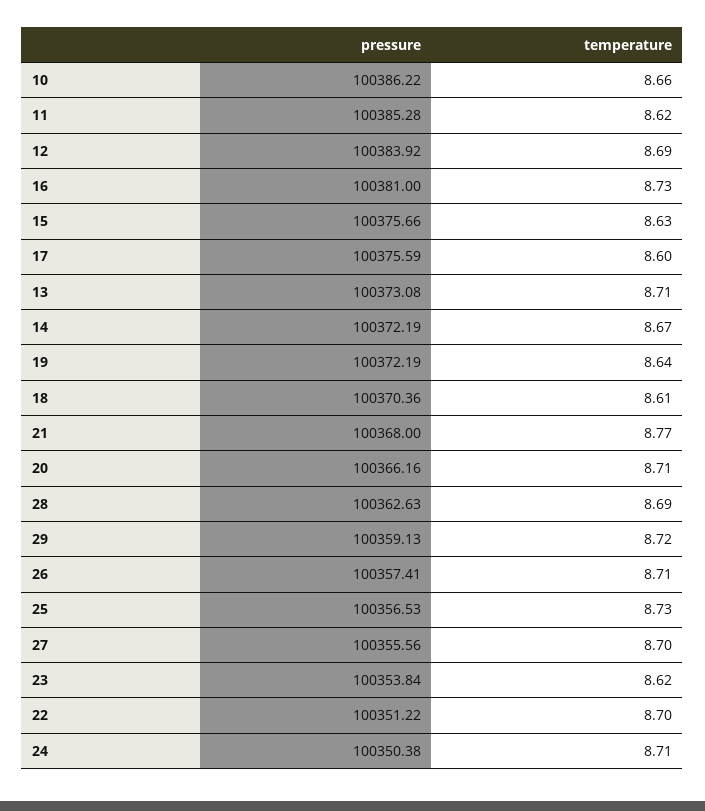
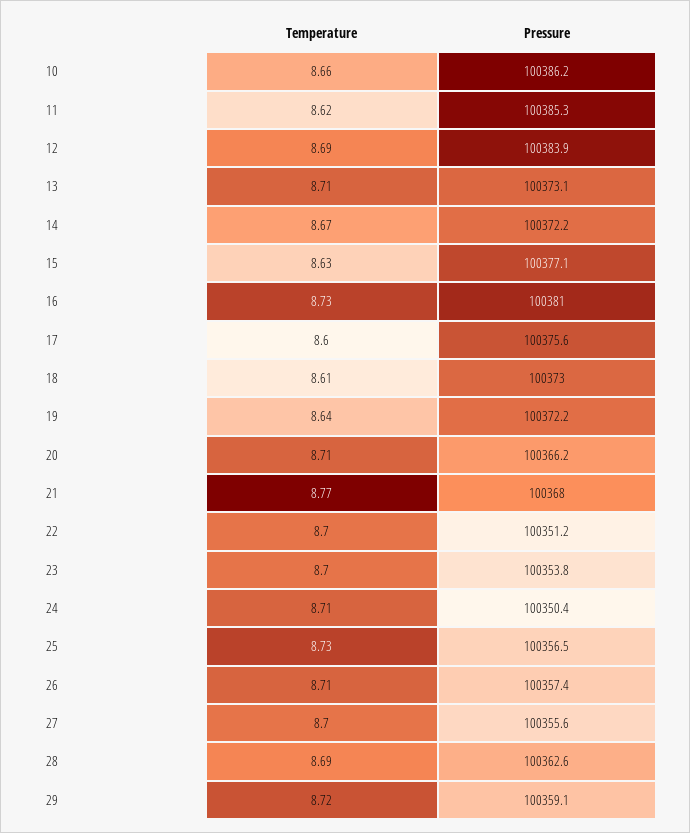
  {
    "pressure": {
      "10": 100386.22,
      "11": 100385.28,
      "12": 100383.92,
      "16": 100381,
-     "15": 100375.66,
+     "15": 100377.1,
      "17": 100375.59,
      "13": 100373.08,
      "14": 100372.19,
      "19": 100372.19,
-     "18": 100370.36,
+     "18": 100373,
      "21": 100368,
      "20": 100366.16,
      "28": 100362.63,
      "29": 100359.13,
      "26": 100357.41,
      "25": 100356.53,
      "27": 100355.56,
      "23": 100353.84,
      "22": 100351.22,
      "24": 100350.38
    },
    "temperature": {
      "10": 8.66,
      "11": 8.62,
      "12": 8.69,
      "16": 8.73,
      "15": 8.63,
      "17": 8.6,
      "13": 8.71,
      "14": 8.67,
      "19": 8.64,
      "18": 8.61,
      "21": 8.77,
      "20": 8.71,
      "28": 8.69,
      "29": 8.72,
      "26": 8.71,
      "25": 8.73,
      "27": 8.7,
-     "23": 8.62,
+     "23": 8.7,
      "22": 8.7,
      "24": 8.71
    }
  }

